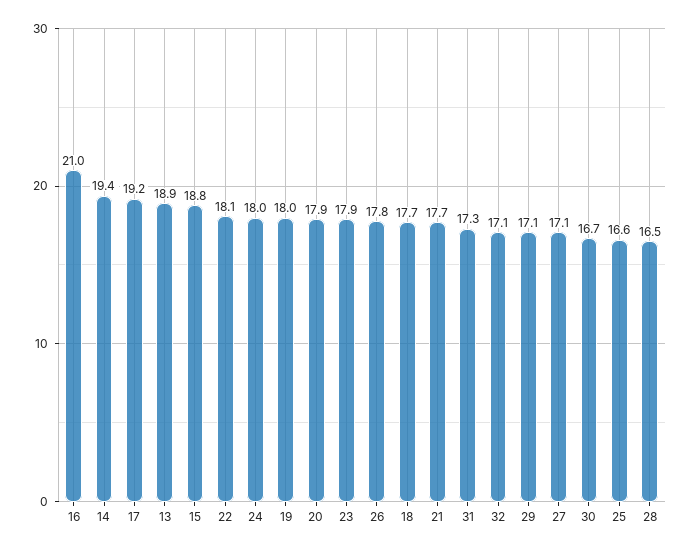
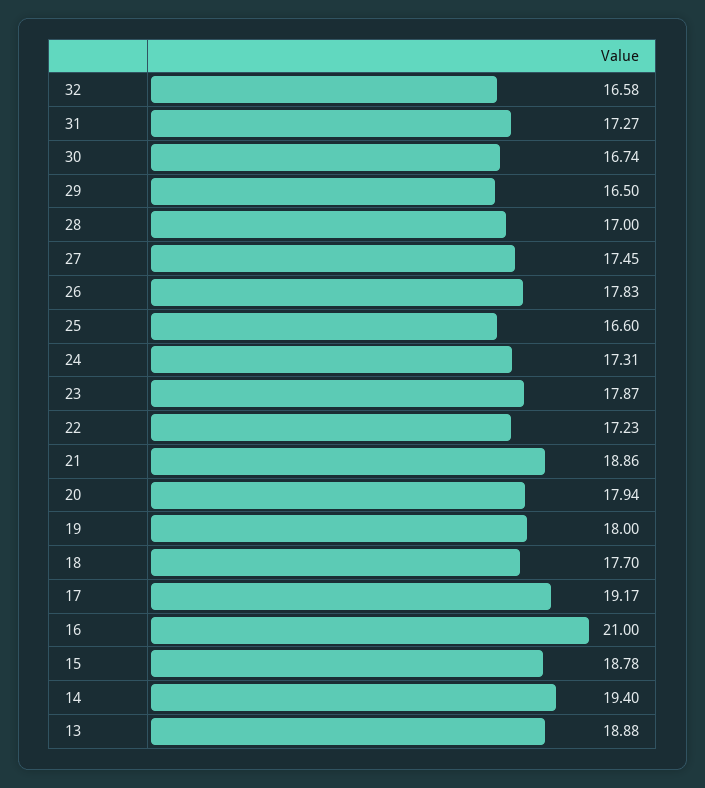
  {
    "16": 21,
    "14": 19.4,
    "17": 19.17,
    "13": 18.88,
    "15": 18.78,
-   "22": 18.1,
+   "22": 17.23,
-   "24": 18,
+   "24": 17.31,
    "19": 18,
    "20": 17.94,
    "23": 17.87,
    "26": 17.83,
    "18": 17.7,
-   "21": 17.7,
+   "21": 18.86,
    "31": 17.27,
-   "32": 17.1,
+   "32": 16.58,
-   "29": 17.1,
+   "29": 16.5,
-   "27": 17.1,
+   "27": 17.45,
    "30": 16.74,
    "25": 16.6,
-   "28": 16.5
+   "28": 17
  }

